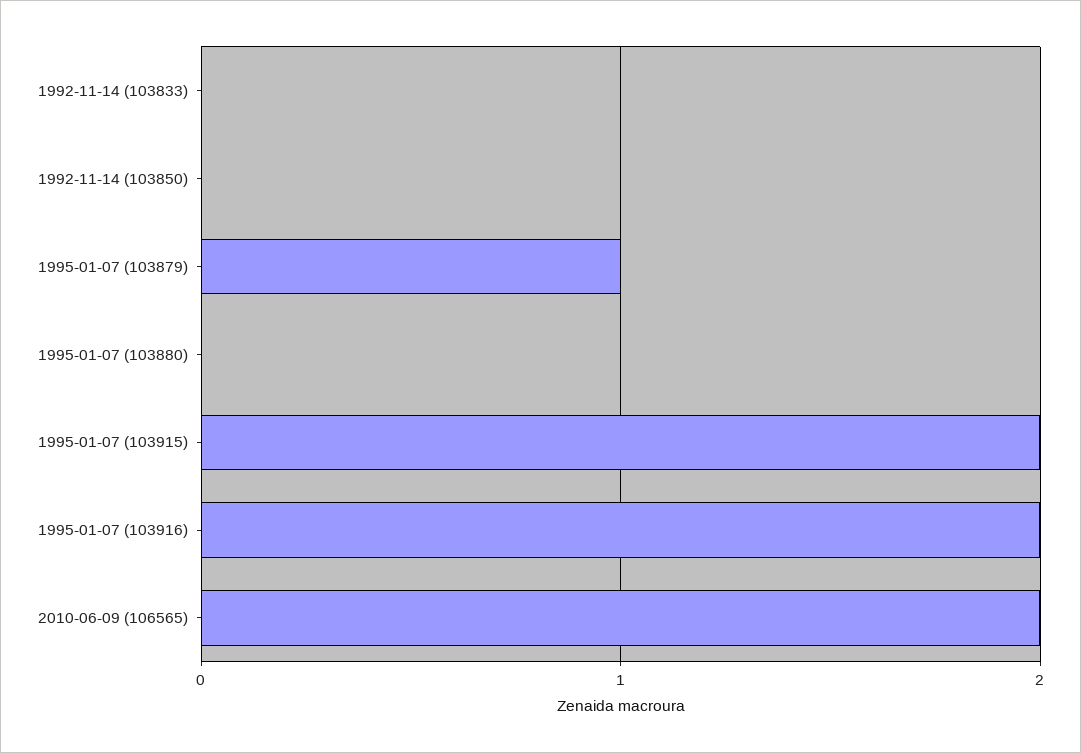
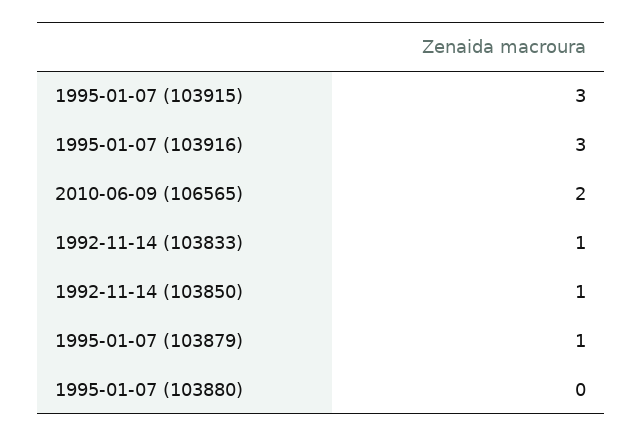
  {
-   "1992-11-14 (103833)": 0,
+   "1992-11-14 (103833)": 1,
-   "1992-11-14 (103850)": 0,
+   "1992-11-14 (103850)": 1,
    "1995-01-07 (103879)": 1,
    "1995-01-07 (103880)": 0,
-   "1995-01-07 (103915)": 2,
+   "1995-01-07 (103915)": 3,
-   "1995-01-07 (103916)": 2,
+   "1995-01-07 (103916)": 3,
    "2010-06-09 (106565)": 2
  }

